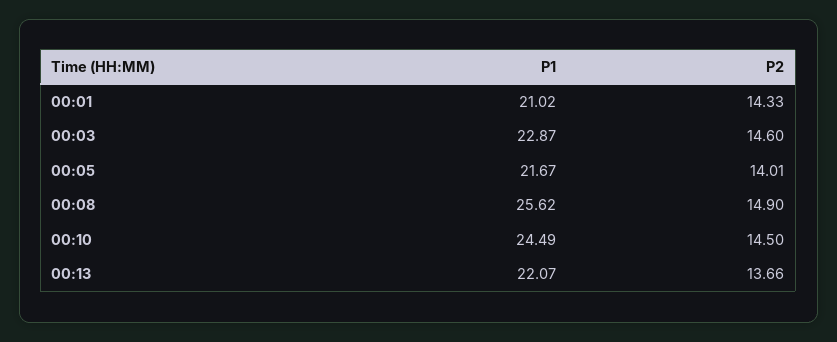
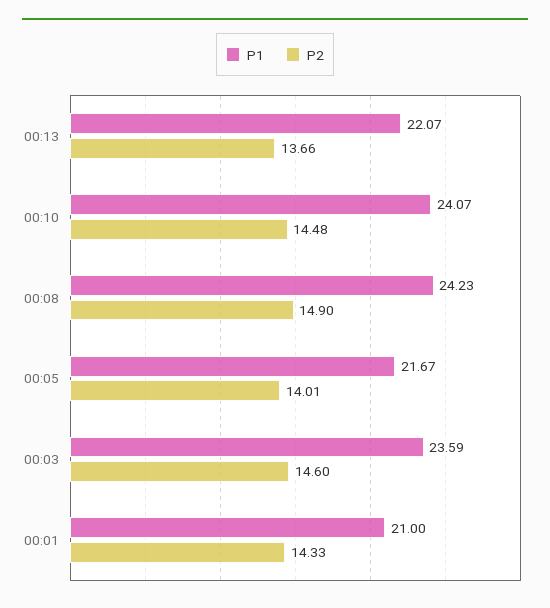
  {
    "P1": {
-     "00:01": 21.02,
+     "00:01": 21,
-     "00:03": 22.87,
+     "00:03": 23.59,
      "00:05": 21.67,
-     "00:08": 25.62,
+     "00:08": 24.23,
-     "00:10": 24.49,
+     "00:10": 24.07,
      "00:13": 22.07
    },
    "P2": {
      "00:01": 14.33,
      "00:03": 14.6,
      "00:05": 14.01,
      "00:08": 14.9,
-     "00:10": 14.5,
+     "00:10": 14.48,
      "00:13": 13.66
    }
  }

